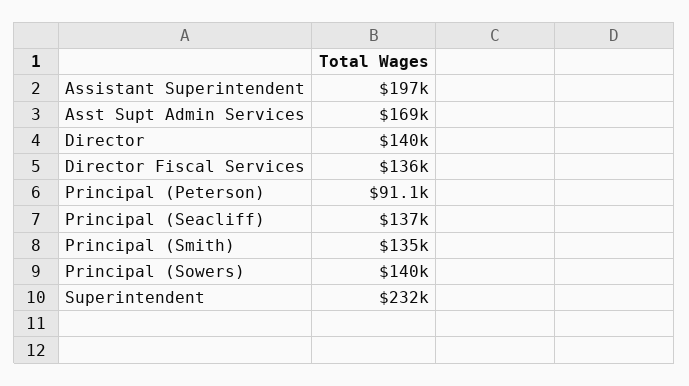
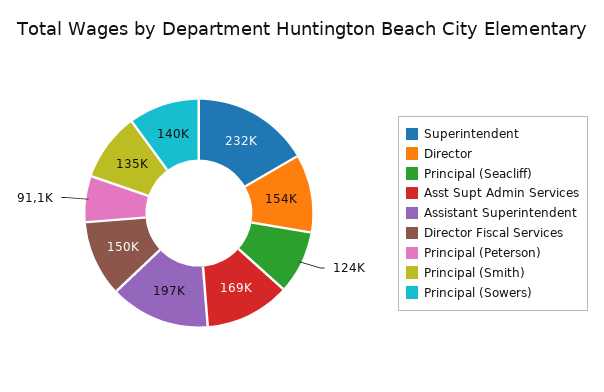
  {
    "Assistant Superintendent": 197000,
    "Asst Supt Admin Services": 169000,
-   "Director": 140000,
+   "Director": 154000,
-   "Director Fiscal Services": 136000,
+   "Director Fiscal Services": 150000,
    "Principal (Peterson)": 91100,
-   "Principal (Seacliff)": 137000,
+   "Principal (Seacliff)": 124000,
    "Principal (Smith)": 135000,
    "Principal (Sowers)": 140000,
    "Superintendent": 232000
  }

